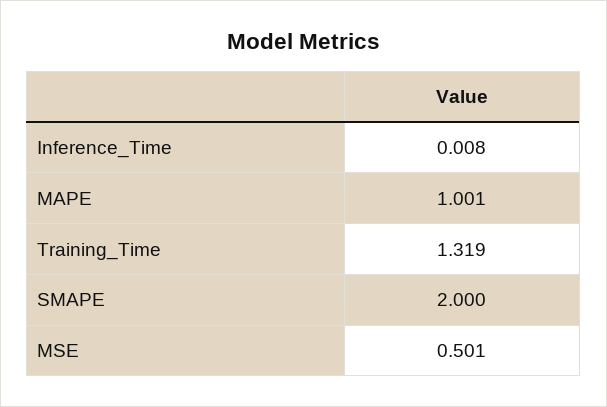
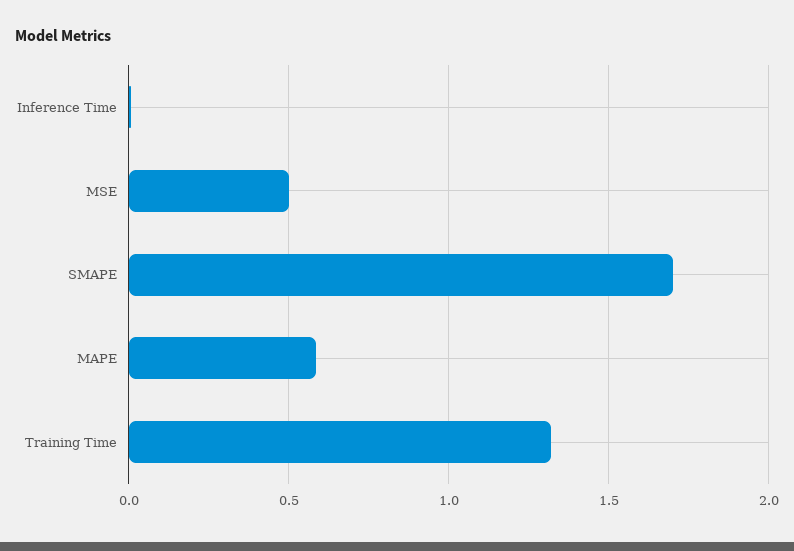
  {
    "Inference_Time": 0.008,
-   "MAPE": 1.001,
+   "MAPE": 0.6,
    "Training_Time": 1.319,
-   "SMAPE": 2,
+   "SMAPE": 1.7,
    "MSE": 0.501
  }

